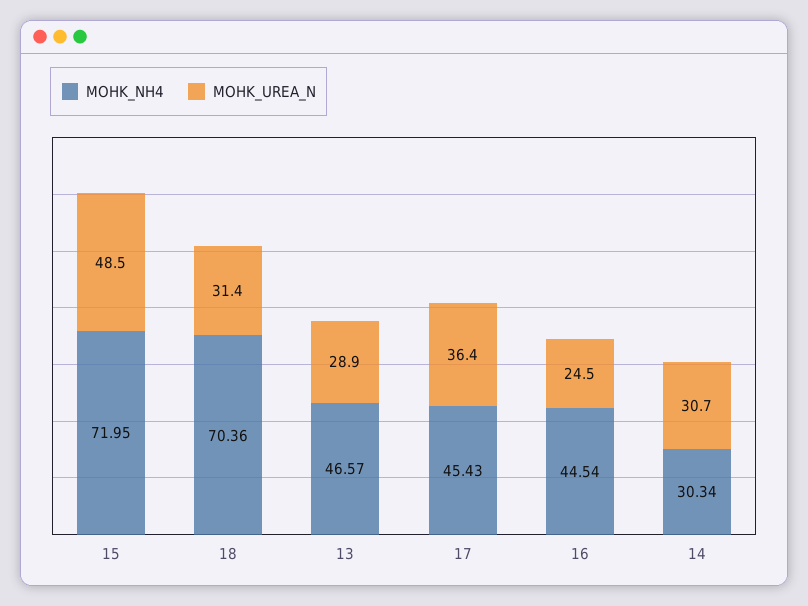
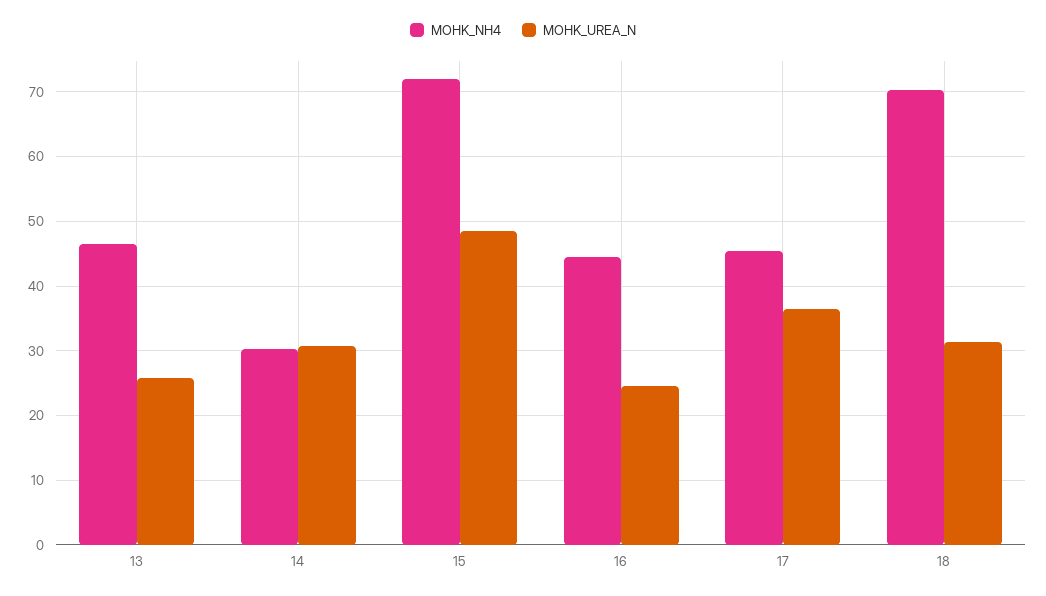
  {
    "MOHK_NH4": {
      "15": 71.95,
      "18": 70.36,
      "13": 46.57,
      "17": 45.43,
      "16": 44.54,
      "14": 30.34
    },
    "MOHK_UREA_N": {
      "15": 48.5,
      "18": 31.4,
-     "13": 28.9,
+     "13": 26,
      "17": 36.4,
      "16": 24.5,
      "14": 30.7
    }
  }

